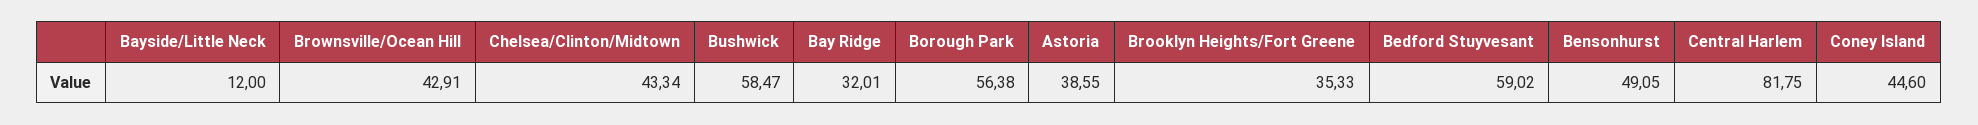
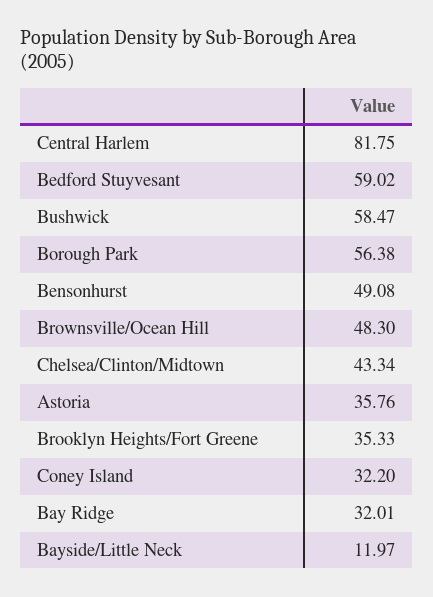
  {
-   "Bayside/Little Neck": 12,
+   "Bayside/Little Neck": 11.97,
-   "Brownsville/Ocean Hill": 42.91,
+   "Brownsville/Ocean Hill": 48.3,
    "Chelsea/Clinton/Midtown": 43.34,
    "Bushwick": 58.47,
    "Bay Ridge": 32.01,
    "Borough Park": 56.38,
-   "Astoria": 38.55,
+   "Astoria": 35.76,
    "Brooklyn Heights/Fort Greene": 35.33,
    "Bedford Stuyvesant": 59.02,
-   "Bensonhurst": 49.05,
+   "Bensonhurst": 49.08,
    "Central Harlem": 81.75,
-   "Coney Island": 44.6
+   "Coney Island": 32.2
  }

